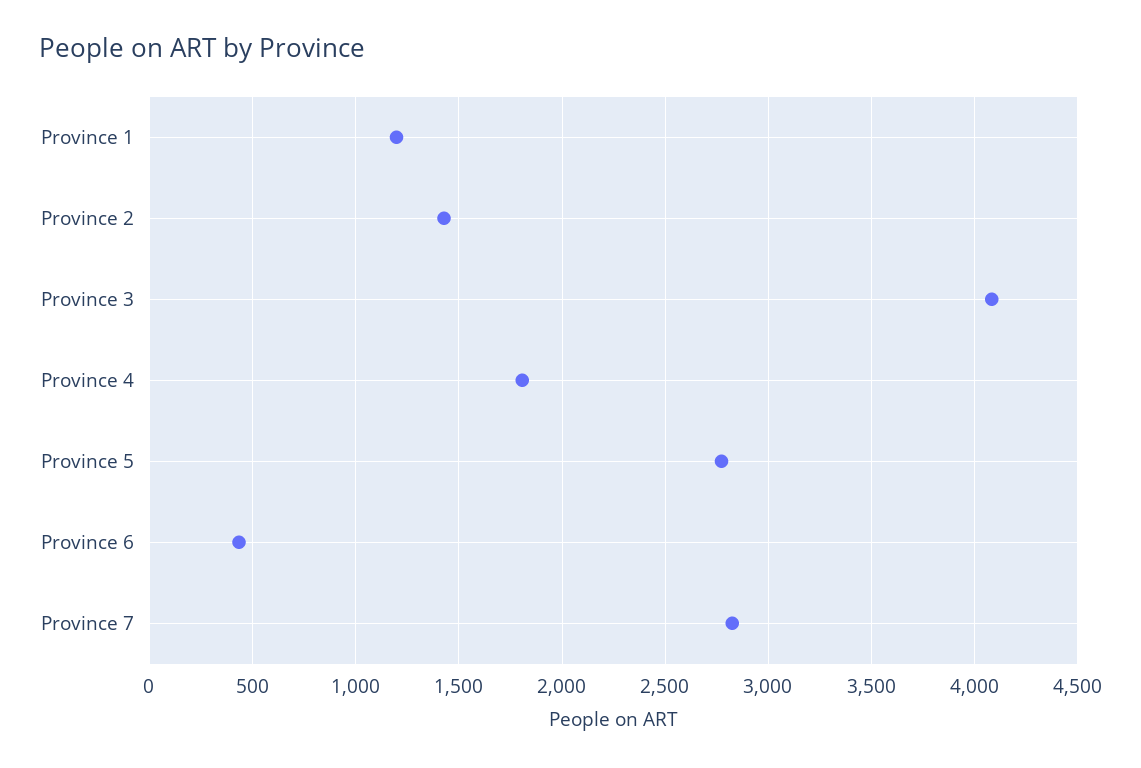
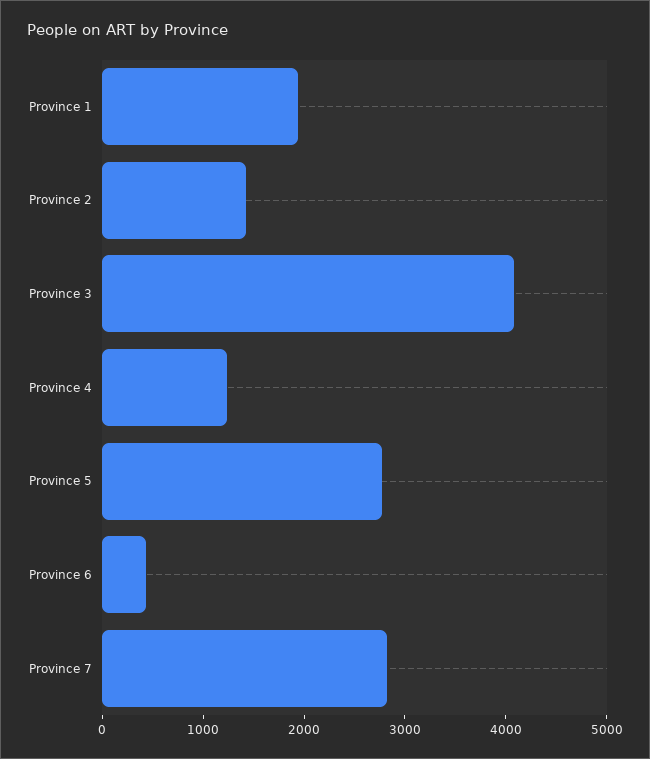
  {
-   "Province 1": 1200,
+   "Province 1": 2000,
    "Province 2": 1450,
    "Province 3": 4100,
-   "Province 4": 1800,
+   "Province 4": 1200,
    "Province 5": 2750,
    "Province 6": 450,
    "Province 7": 2800
  }

